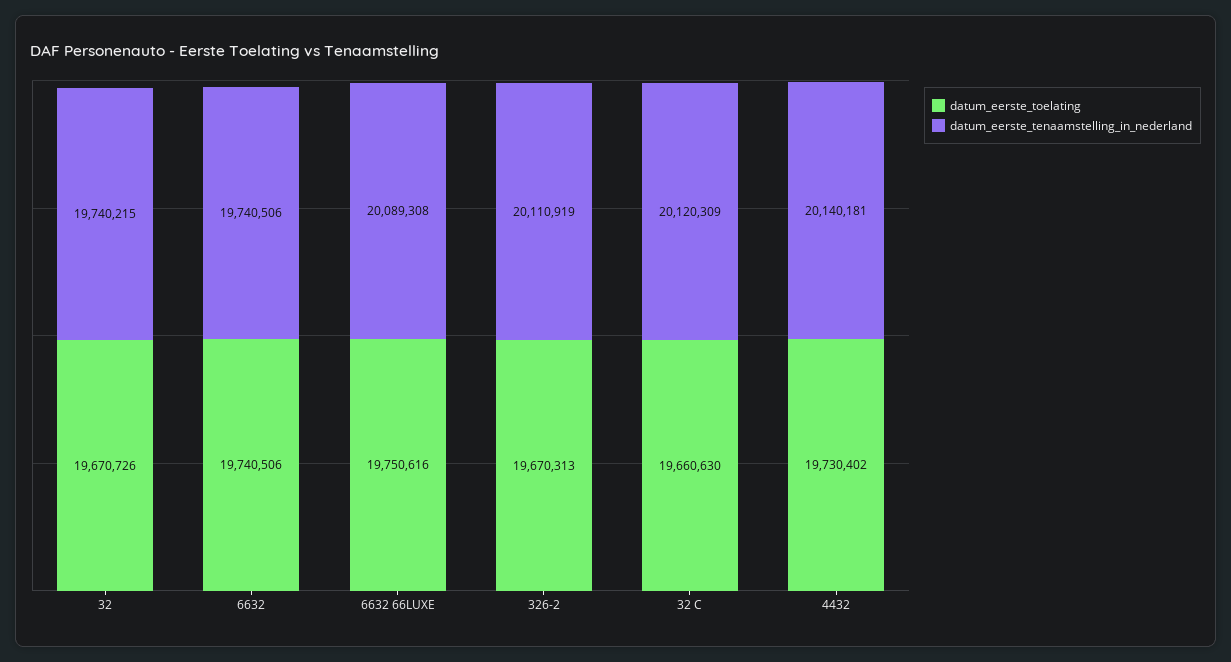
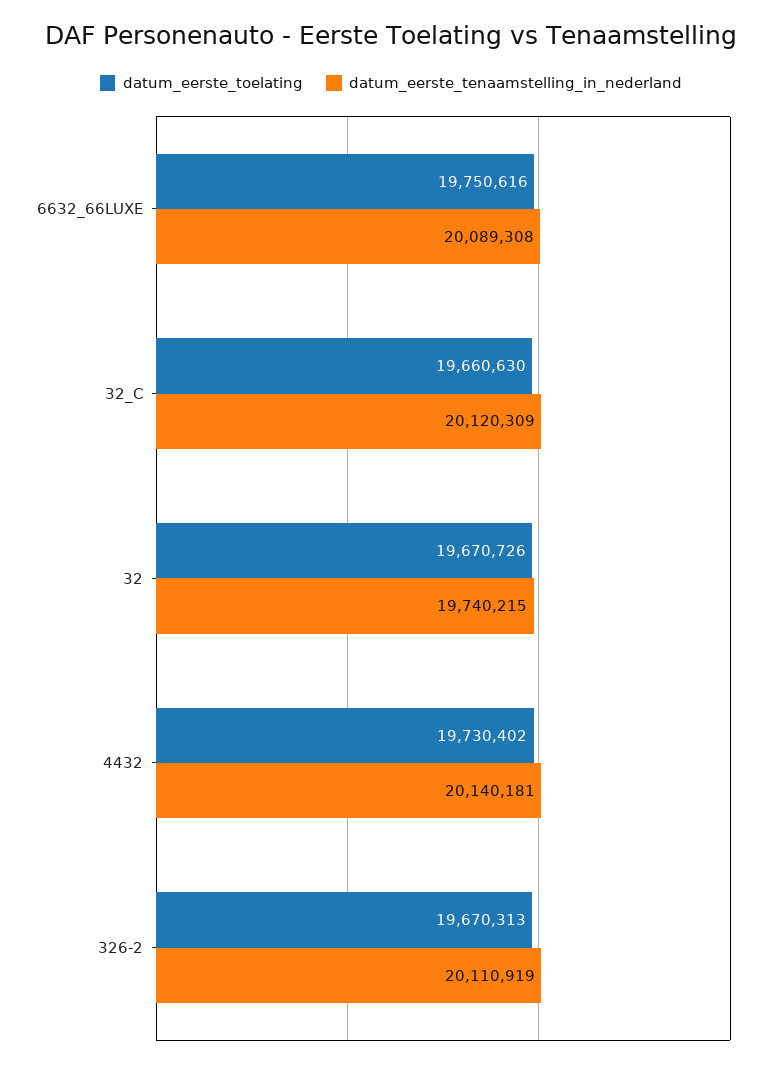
  {
    "datum_eerste_toelating": {
      "32": 19670726,
-     "6632": 19740506,
      "6632 66LUXE": 19750616,
      "326-2": 19670313,
      "32 C": 19660630,
      "4432": 19730402
    },
    "datum_eerste_tenaamstelling_in_nederland": {
      "32": 19740215,
-     "6632": 19740506,
      "6632 66LUXE": 20089308,
      "326-2": 20110919,
      "32 C": 20120309,
      "4432": 20140181
    }
  }

